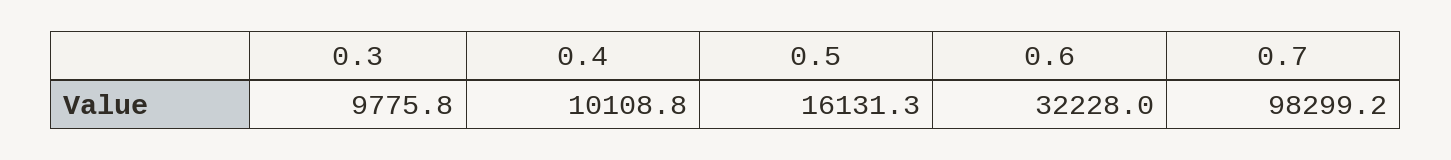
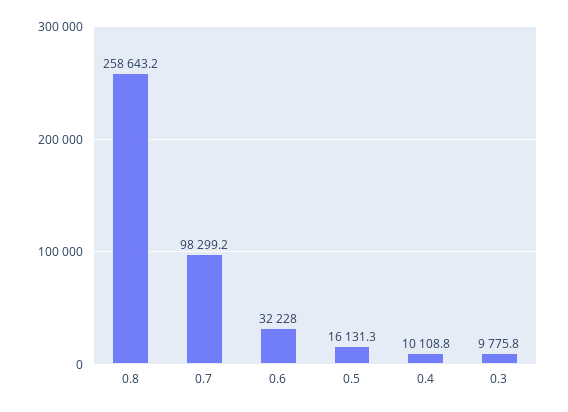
  {
    "0.3": 9775.8,
    "0.4": 10108.8,
    "0.5": 16131.3,
    "0.6": 32228,
-   "0.7": 98299.2
+   "0.7": 98299.2,
+   "0.8": 258643.2
  }

